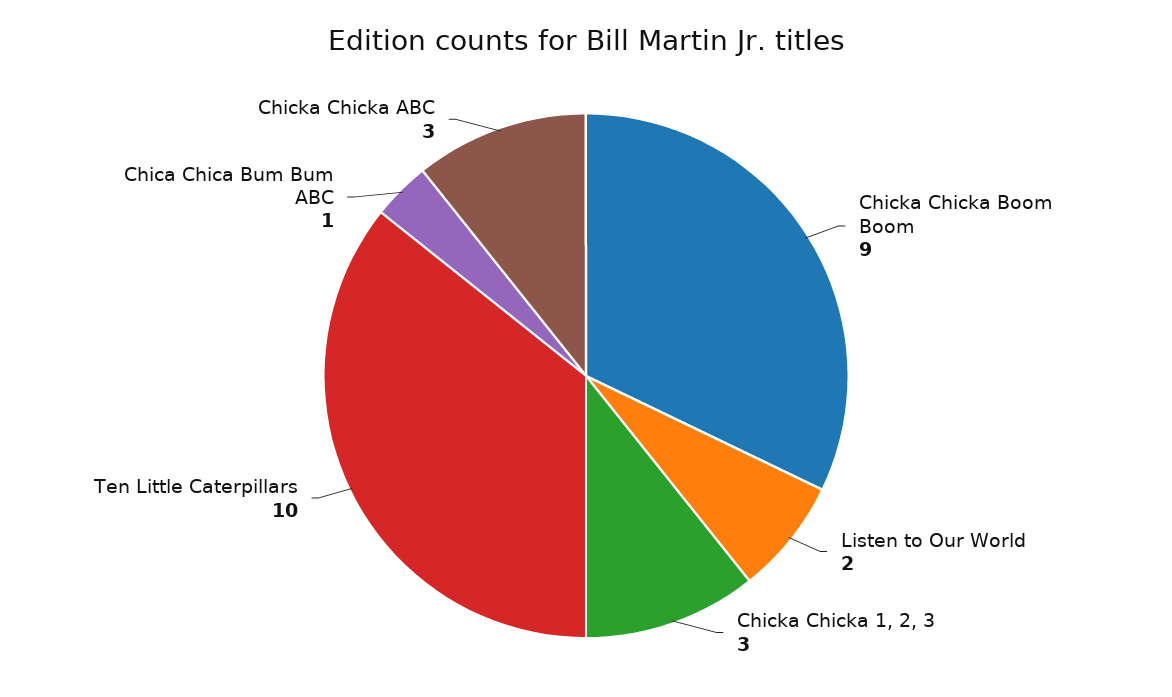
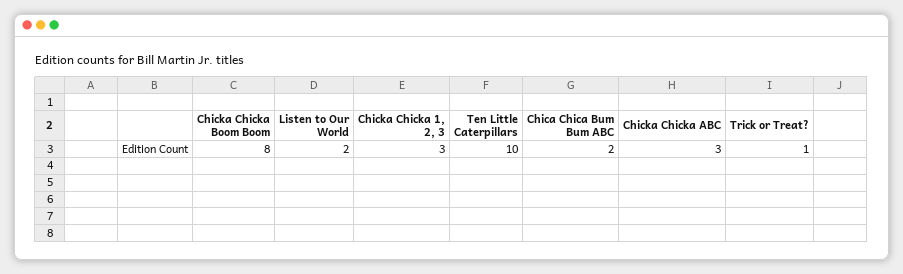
  {
-   "Chicka Chicka Boom Boom": 9,
+   "Chicka Chicka Boom Boom": 8,
    "Listen to Our World": 2,
    "Chicka Chicka 1, 2, 3": 3,
    "Ten Little Caterpillars": 10,
-   "Chica Chica Bum Bum ABC": 1,
+   "Chica Chica Bum Bum ABC": 2,
-   "Chicka Chicka ABC": 3
+   "Chicka Chicka ABC": 3,
+   "Trick or Treat?": 1
  }

